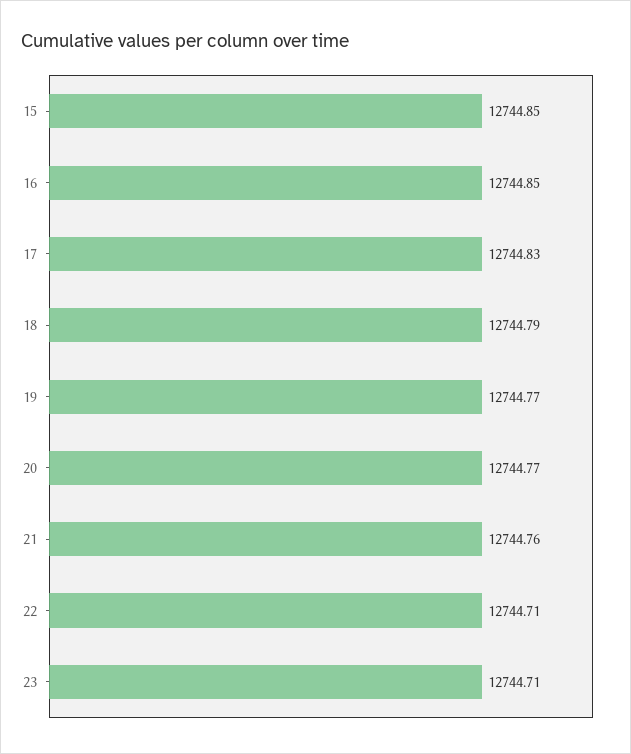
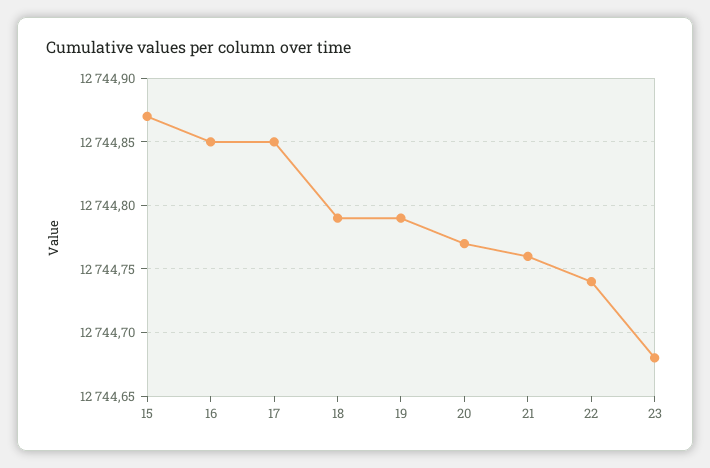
  {
-   "15": 12744.85,
+   "15": 12744.87,
    "16": 12744.85,
-   "17": 12744.83,
+   "17": 12744.85,
    "18": 12744.79,
-   "19": 12744.77,
+   "19": 12744.79,
    "20": 12744.77,
    "21": 12744.76,
-   "22": 12744.71,
+   "22": 12744.74,
-   "23": 12744.71
+   "23": 12744.68
  }

